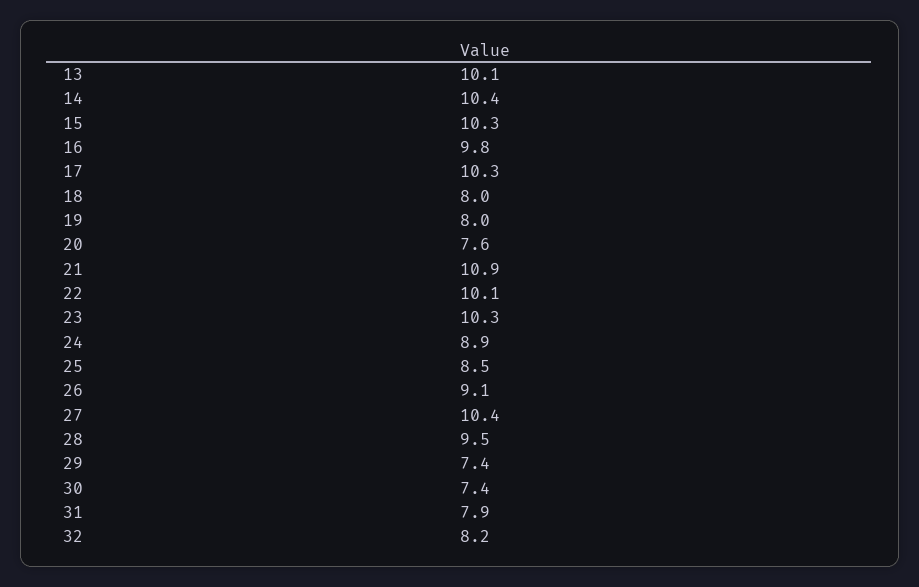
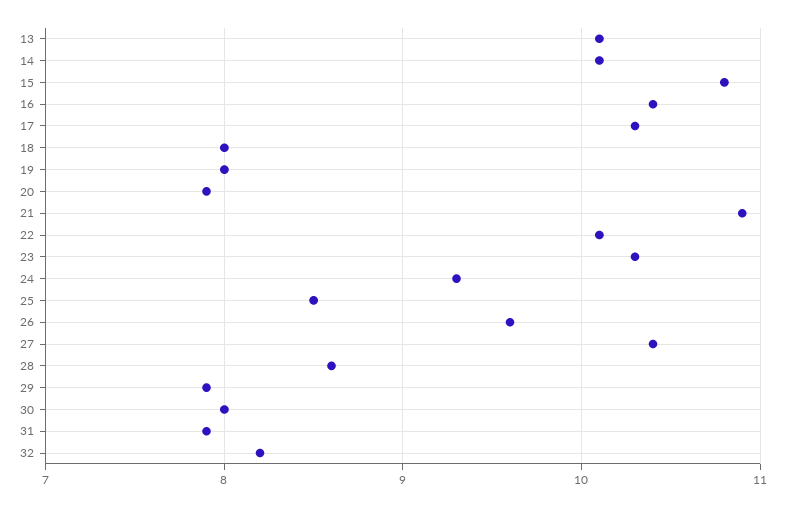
  {
    "13": 10.1,
-   "14": 10.4,
+   "14": 10.1,
-   "15": 10.3,
+   "15": 10.8,
-   "16": 9.8,
+   "16": 10.4,
    "17": 10.3,
    "18": 8,
    "19": 8,
-   "20": 7.6,
+   "20": 7.9,
    "21": 10.9,
    "22": 10.1,
    "23": 10.3,
-   "24": 8.9,
+   "24": 9.3,
    "25": 8.5,
-   "26": 9.1,
+   "26": 9.6,
    "27": 10.4,
-   "28": 9.5,
+   "28": 8.6,
-   "29": 7.4,
+   "29": 7.9,
-   "30": 7.4,
+   "30": 8,
    "31": 7.9,
    "32": 8.2
  }

